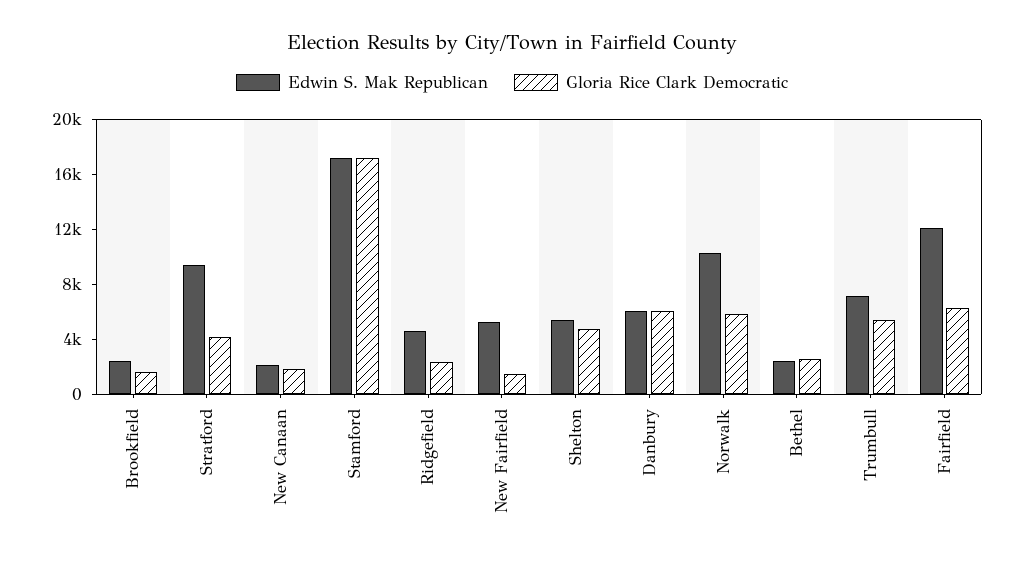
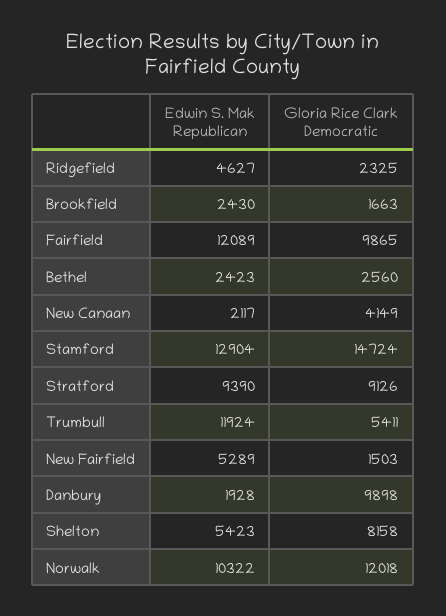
  {
    "Edwin S. Mak Republican": {
      "Brookfield": 2430,
      "Stratford": 9390,
      "New Canaan": 2117,
-     "Stamford": 17000,
+     "Stamford": 12904,
      "Ridgefield": 4627,
      "New Fairfield": 5289,
      "Shelton": 5423,
-     "Danbury": 6000,
+     "Danbury": 1928,
      "Norwalk": 10322,
      "Bethel": 2423,
-     "Trumbull": 7000,
+     "Trumbull": 11924,
      "Fairfield": 12089
    },
    "Gloria Rice Clark Democratic": {
      "Brookfield": 1663,
-     "Stratford": 4000,
+     "Stratford": 9126,
-     "New Canaan": 2000,
+     "New Canaan": 4149,
-     "Stamford": 17000,
+     "Stamford": 14724,
      "Ridgefield": 2325,
      "New Fairfield": 1503,
-     "Shelton": 5000,
+     "Shelton": 8158,
-     "Danbury": 6000,
+     "Danbury": 9898,
-     "Norwalk": 6000,
+     "Norwalk": 12018,
      "Bethel": 2560,
      "Trumbull": 5411,
-     "Fairfield": 6000
+     "Fairfield": 9865
    }
  }

